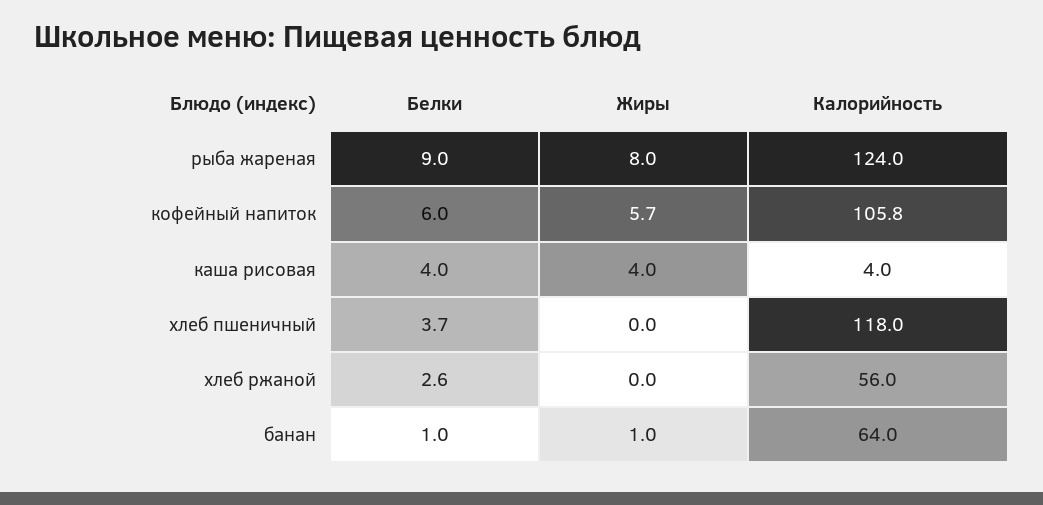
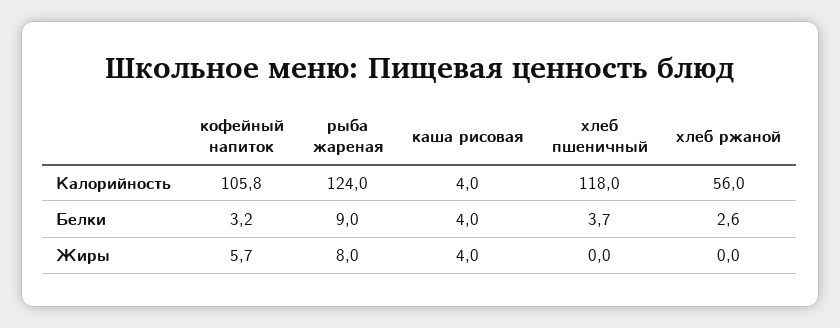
  {
    "Белки": {
      "рыба жареная": 9,
-     "кофейный напиток": 6,
+     "кофейный напиток": 3.2,
      "каша рисовая": 4,
      "хлеб пшеничный": 3.7,
-     "хлеб ржаной": 2.6,
+     "хлеб ржаной": 2.6
-     "банан": 1
    },
    "Жиры": {
      "рыба жареная": 8,
      "кофейный напиток": 5.7,
      "каша рисовая": 4,
      "хлеб пшеничный": 0,
-     "хлеб ржаной": 0,
+     "хлеб ржаной": 0
-     "банан": 1
    },
    "Калорийность": {
      "рыба жареная": 124,
      "кофейный напиток": 105.8,
      "каша рисовая": 4,
      "хлеб пшеничный": 118,
-     "хлеб ржаной": 56,
+     "хлеб ржаной": 56
-     "банан": 64
    }
  }

